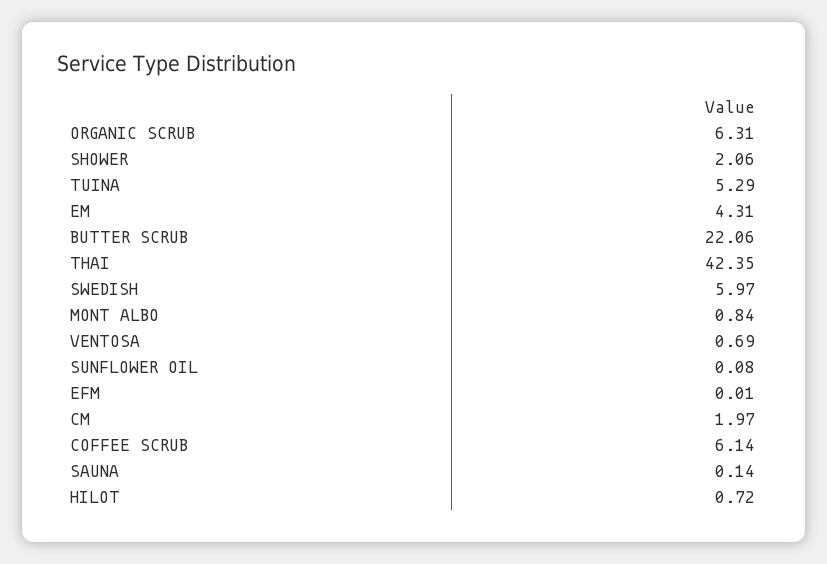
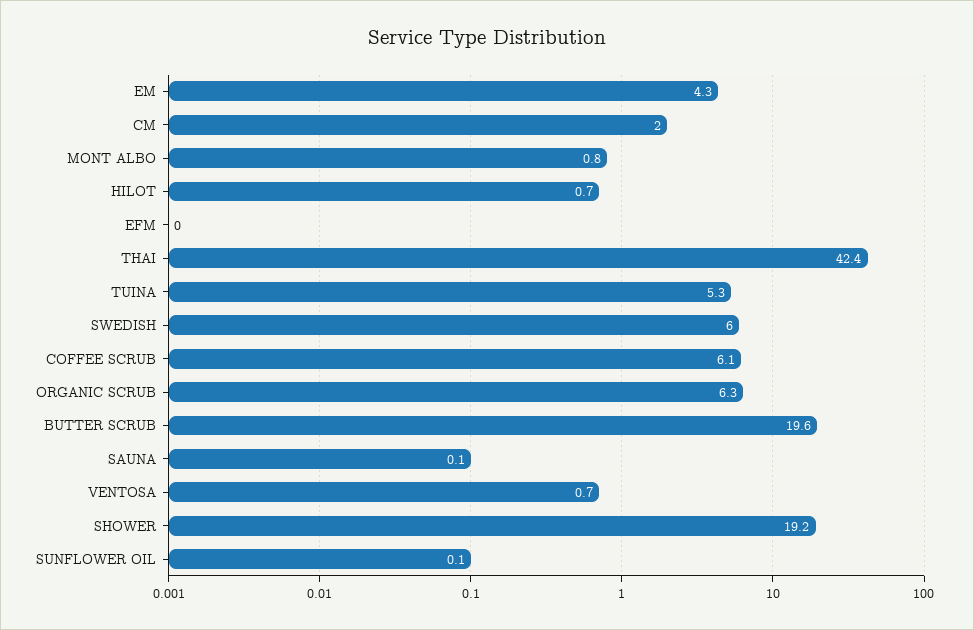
  {
    "ORGANIC SCRUB": 6.31,
-   "SHOWER": 2.06,
+   "SHOWER": 19.2,
    "TUINA": 5.29,
    "EM": 4.31,
-   "BUTTER SCRUB": 22.06,
+   "BUTTER SCRUB": 19.6,
    "THAI": 42.35,
    "SWEDISH": 5.97,
    "MONT ALBO": 0.84,
    "VENTOSA": 0.69,
    "SUNFLOWER OIL": 0.08,
    "EFM": 0.01,
    "CM": 1.97,
    "COFFEE SCRUB": 6.14,
    "SAUNA": 0.14,
    "HILOT": 0.72
  }

